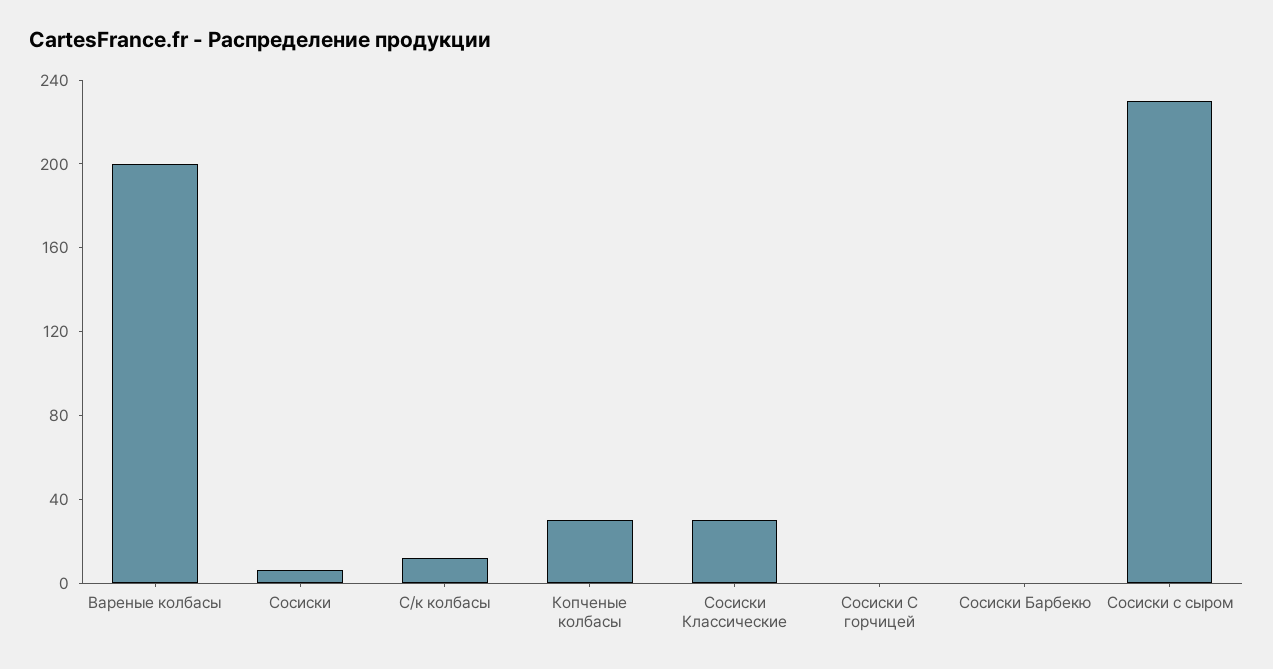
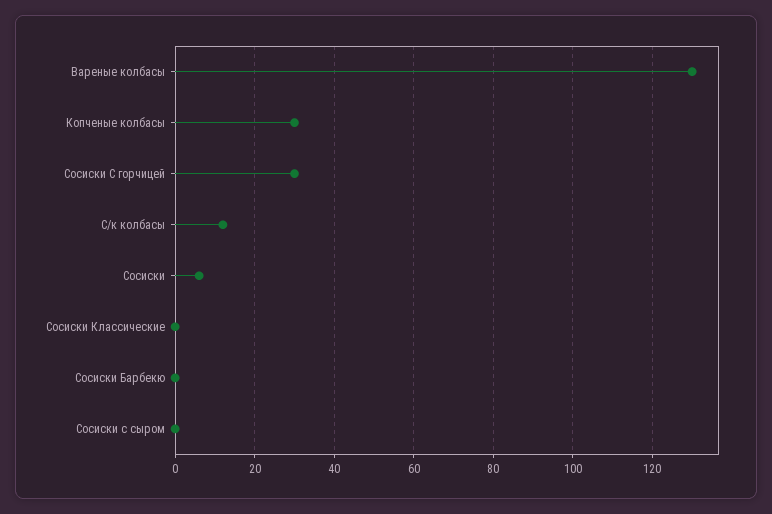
  {
-   "Вареные колбасы": 200,
+   "Вареные колбасы": 130,
    "Сосиски": 5,
    "С/к колбасы": 10,
    "Копченые колбасы": 30,
-   "Сосиски Классические": 30,
+   "Сосиски Классические": 0,
-   "Сосиски С горчицей": 0,
+   "Сосиски С горчицей": 30,
    "Сосиски Барбекю": 0,
-   "Сосиски с сыром": 230
+   "Сосиски с сыром": 0
  }

